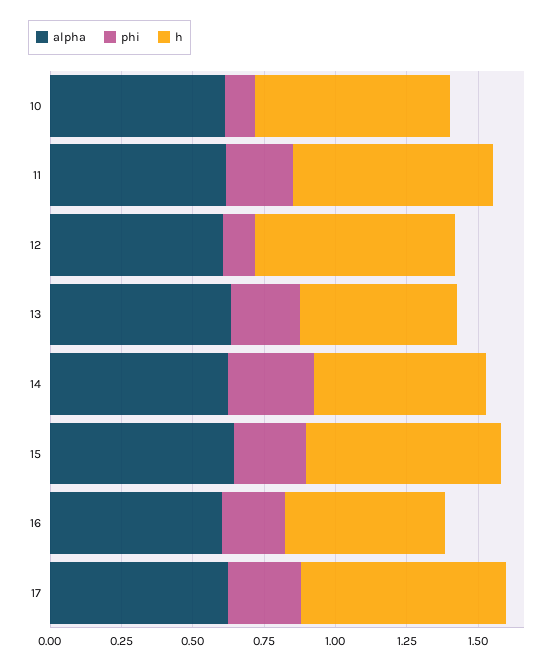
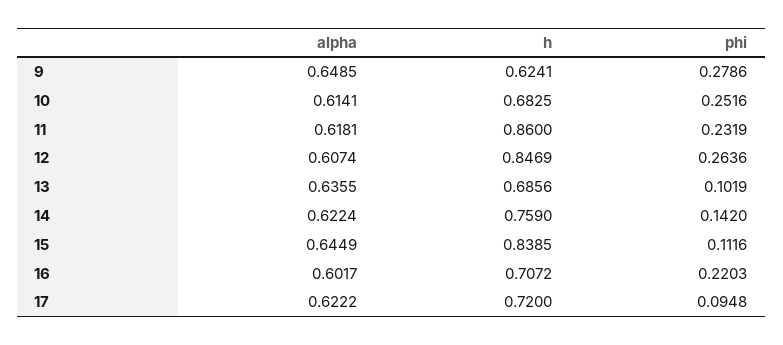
  {
    "alpha": {
      "10": 0.6141,
      "11": 0.6181,
      "12": 0.6074,
      "13": 0.6355,
      "14": 0.6224,
      "15": 0.6449,
      "16": 0.6017,
-     "17": 0.6222
+     "17": 0.6222,
+     "9": 0.6485
    },
    "phi": {
-     "10": 0.1,
+     "10": 0.2516,
      "11": 0.2319,
-     "12": 0.1,
+     "12": 0.2636,
-     "13": 0.25,
+     "13": 0.1019,
-     "14": 0.3,
+     "14": 0.142,
-     "15": 0.25,
+     "15": 0.1116,
      "16": 0.2203,
-     "17": 0.25
+     "17": 0.0948,
+     "9": 0.2786
    },
    "h": {
      "10": 0.6825,
-     "11": 0.7,
+     "11": 0.86,
-     "12": 0.7,
+     "12": 0.8469,
-     "13": 0.55,
+     "13": 0.6856,
-     "14": 0.6,
+     "14": 0.759,
-     "15": 0.7,
+     "15": 0.8385,
-     "16": 0.55,
+     "16": 0.7072,
-     "17": 0.72
+     "17": 0.72,
+     "9": 0.6241
    }
  }

